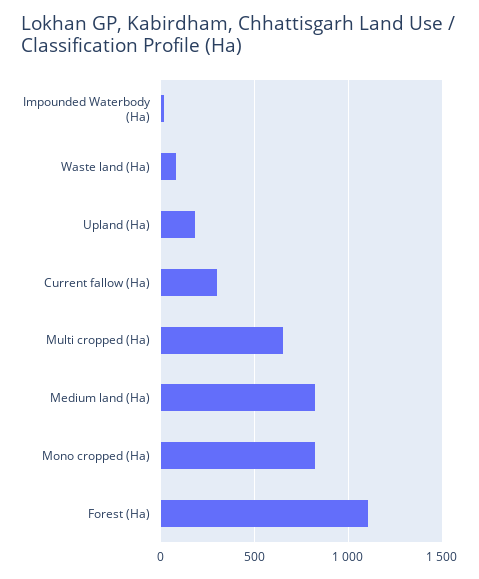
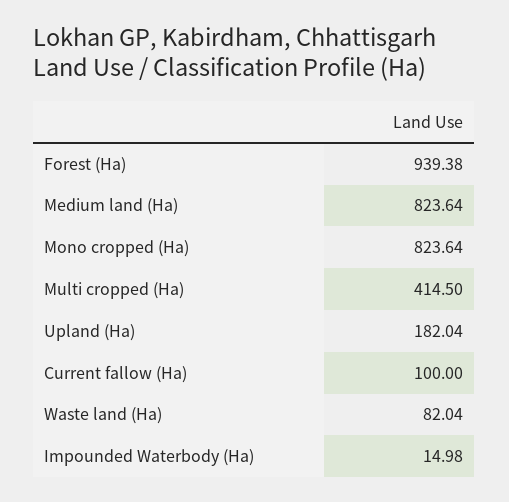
  {
    "Impounded Waterbody (Ha)": 14.98,
    "Waste land (Ha)": 82.04,
    "Upland (Ha)": 182.04,
-   "Current fallow (Ha)": 300,
+   "Current fallow (Ha)": 100,
-   "Multi cropped (Ha)": 650,
+   "Multi cropped (Ha)": 414.5,
    "Medium land (Ha)": 823.64,
    "Mono cropped (Ha)": 823.64,
-   "Forest (Ha)": 1100
+   "Forest (Ha)": 939.38
  }

